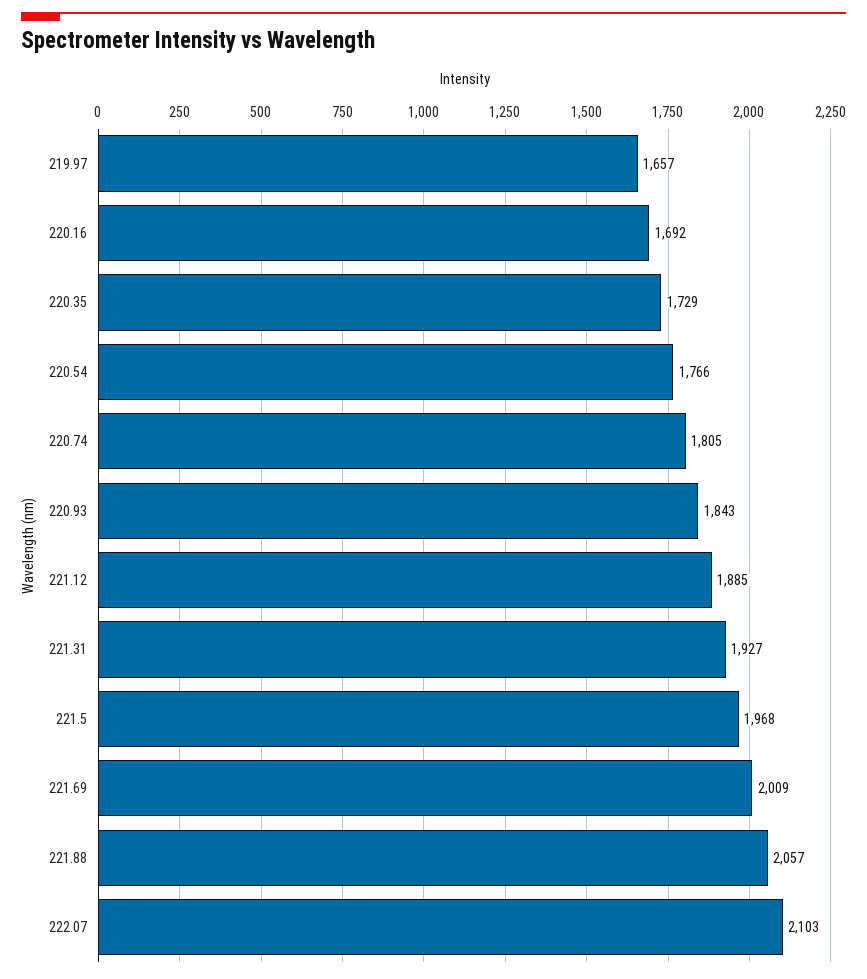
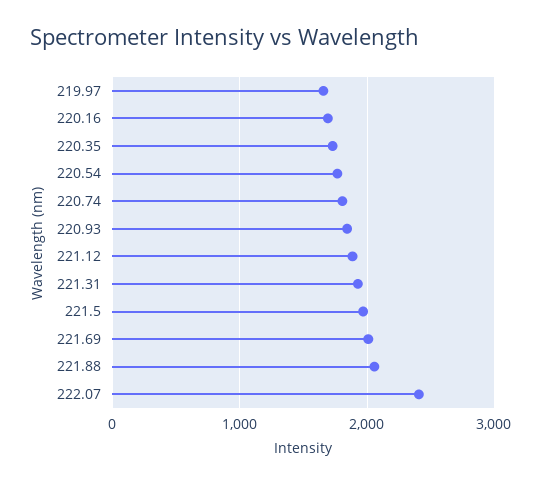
  {
    "219.97": 1657,
    "220.16": 1692,
    "220.35": 1729,
    "220.54": 1766,
    "220.74": 1805,
    "220.93": 1843,
    "221.12": 1885,
    "221.31": 1927,
    "221.5": 1968,
    "221.69": 2009,
    "221.88": 2057,
-   "222.07": 2103
+   "222.07": 2400
  }

